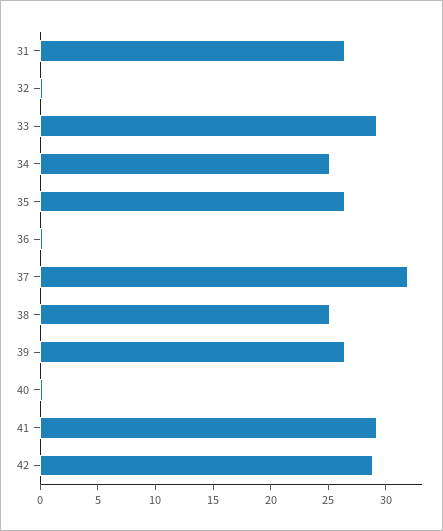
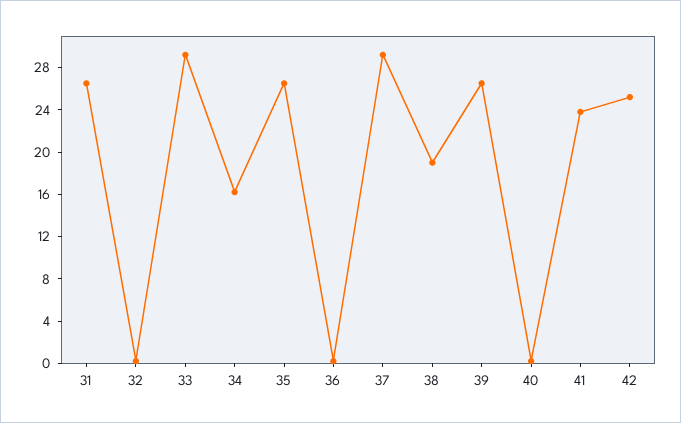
  {
    "31": 27,
    "32": 0,
    "33": 29,
-   "34": 25,
+   "34": 16,
    "35": 27,
    "36": 0,
-   "37": 32,
+   "37": 29,
-   "38": 25,
+   "38": 19,
    "39": 27,
    "40": 0,
-   "41": 29,
+   "41": 24,
-   "42": 29
+   "42": 25
  }

